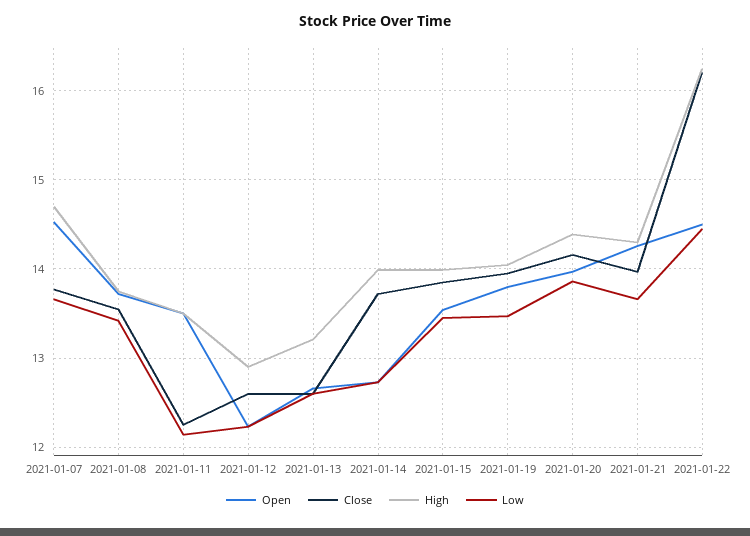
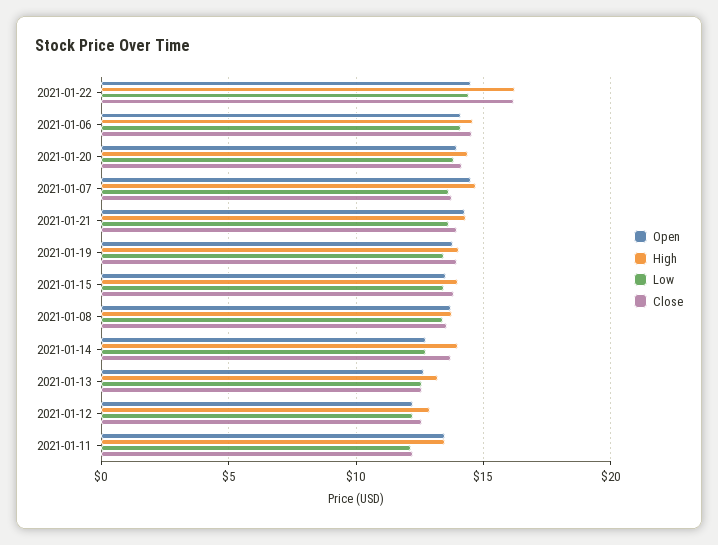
  {
    "Open": {
      "2021-01-07": 14.5,
      "2021-01-08": 13.7,
      "2021-01-11": 13.5,
      "2021-01-12": 12.2,
      "2021-01-13": 12.7,
      "2021-01-14": 12.7,
      "2021-01-15": 13.5,
      "2021-01-19": 13.8,
      "2021-01-20": 14,
      "2021-01-21": 14.3,
-     "2021-01-22": 14.5
+     "2021-01-22": 14.5,
+     "2021-01-06": 14
    },
    "Close": {
      "2021-01-07": 13.8,
      "2021-01-08": 13.6,
      "2021-01-11": 12.3,
      "2021-01-12": 12.6,
      "2021-01-13": 12.6,
      "2021-01-14": 13.7,
      "2021-01-15": 13.9,
      "2021-01-19": 14,
      "2021-01-20": 14.2,
      "2021-01-21": 14,
-     "2021-01-22": 16.2
+     "2021-01-22": 16.2,
+     "2021-01-06": 14.5
    },
    "High": {
      "2021-01-07": 14.7,
      "2021-01-08": 13.8,
      "2021-01-11": 13.5,
      "2021-01-12": 12.9,
      "2021-01-13": 13.2,
      "2021-01-14": 14,
      "2021-01-15": 14,
      "2021-01-19": 14.1,
      "2021-01-20": 14.4,
      "2021-01-21": 14.3,
-     "2021-01-22": 16.3
+     "2021-01-22": 16.3,
+     "2021-01-06": 14.5
    },
    "Low": {
      "2021-01-07": 13.7,
      "2021-01-08": 13.4,
      "2021-01-11": 12.1,
      "2021-01-12": 12.2,
      "2021-01-13": 12.6,
      "2021-01-14": 12.7,
      "2021-01-15": 13.5,
      "2021-01-19": 13.5,
      "2021-01-20": 13.9,
      "2021-01-21": 13.7,
-     "2021-01-22": 14.5
+     "2021-01-22": 14.5,
+     "2021-01-06": 14
    }
  }

